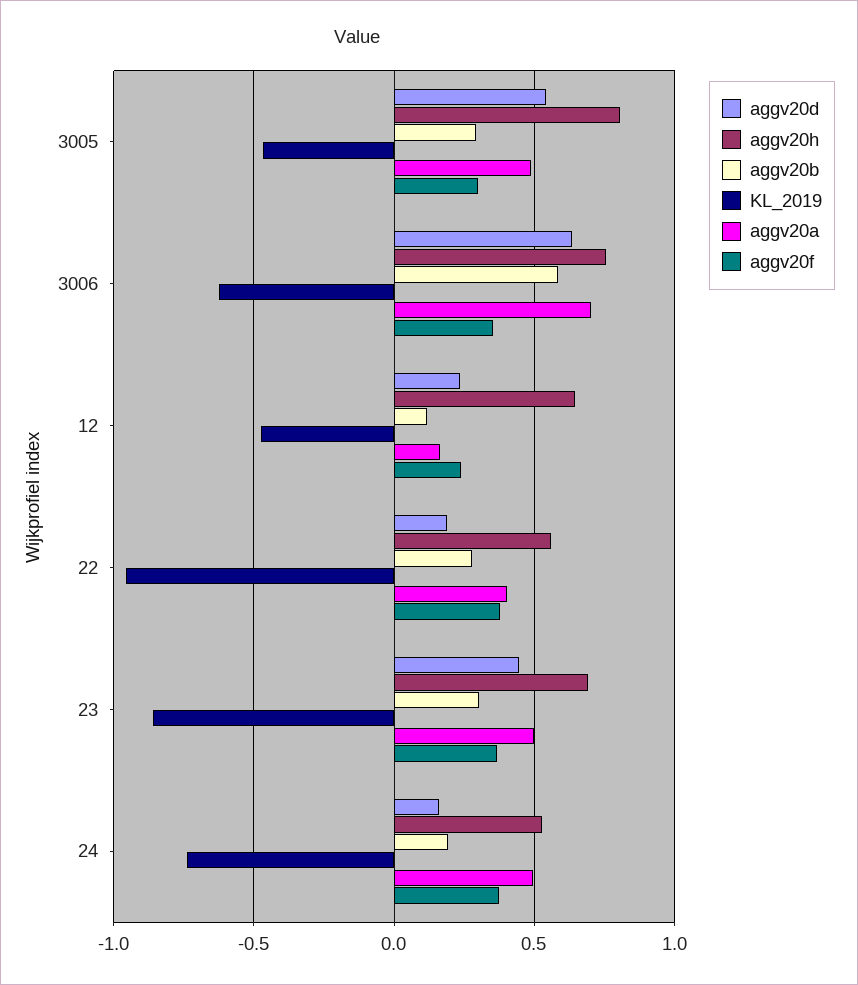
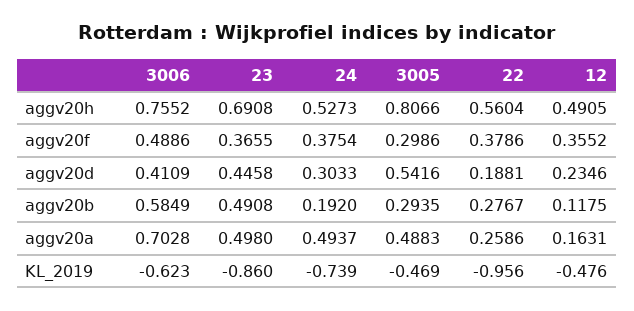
  {
    "aggv20d": {
      "3005": 0.5416,
-     "3006": 0.65,
+     "3006": 0.4109,
      "12": 0.2346,
      "22": 0.1881,
      "23": 0.4458,
-     "24": 0.15
+     "24": 0.3033
    },
    "aggv20h": {
      "3005": 0.8066,
      "3006": 0.7552,
-     "12": 0.65,
+     "12": 0.4905,
      "22": 0.5604,
      "23": 0.6908,
      "24": 0.5273
    },
    "aggv20b": {
      "3005": 0.2935,
      "3006": 0.5849,
      "12": 0.1175,
      "22": 0.2767,
-     "23": 0.3,
+     "23": 0.4908,
      "24": 0.192
    },
    "KL_2019": {
      "3005": -0.469,
      "3006": -0.623,
      "12": -0.476,
      "22": -0.956,
      "23": -0.86,
      "24": -0.739
    },
    "aggv20a": {
      "3005": 0.4883,
      "3006": 0.7028,
      "12": 0.1631,
-     "22": 0.4,
+     "22": 0.2586,
      "23": 0.498,
      "24": 0.4937
    },
    "aggv20f": {
      "3005": 0.2986,
-     "3006": 0.35,
+     "3006": 0.4886,
-     "12": 0.25,
+     "12": 0.3552,
      "22": 0.3786,
      "23": 0.3655,
      "24": 0.3754
    }
  }

